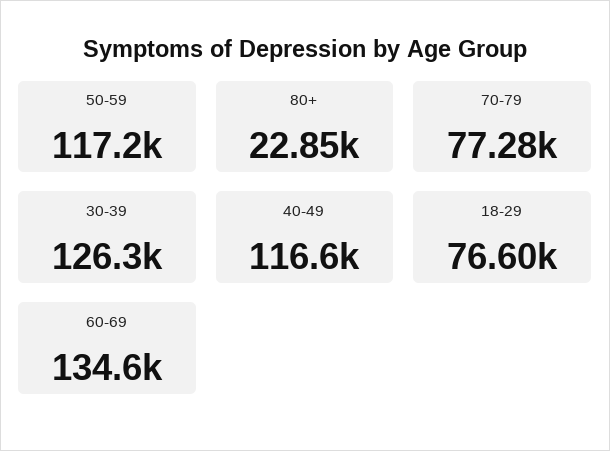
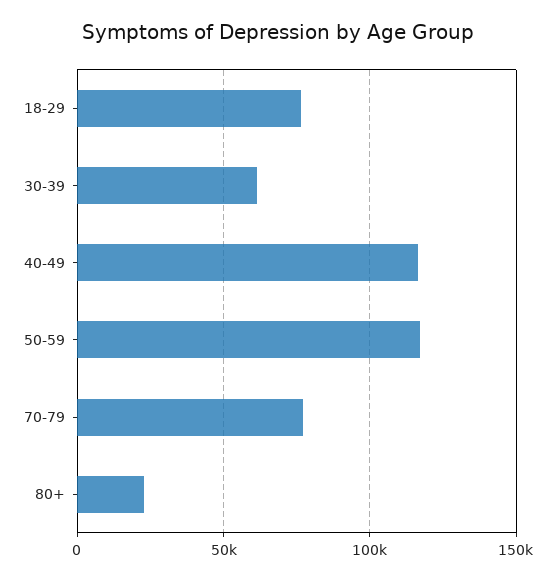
  {
    "50-59": 117200,
    "80+": 22850,
    "70-79": 77280,
-   "30-39": 126300,
+   "30-39": 60000,
    "40-49": 116600,
-   "18-29": 76600,
+   "18-29": 76600
-   "60-69": 134600
  }

